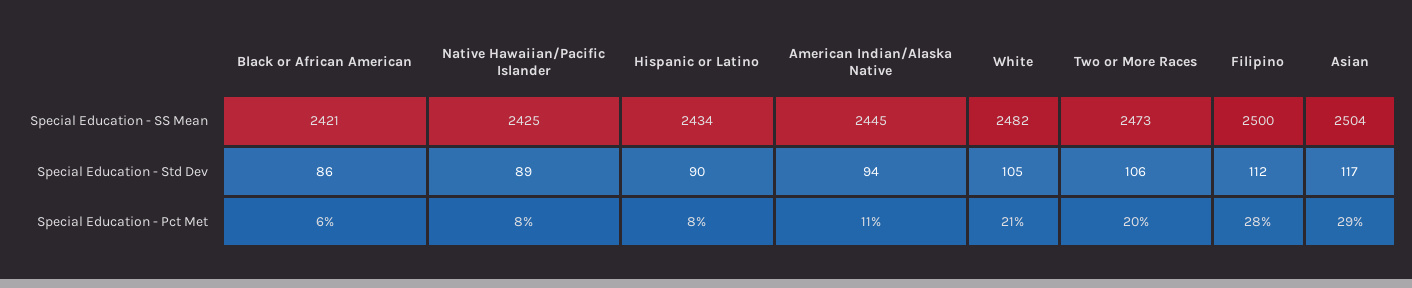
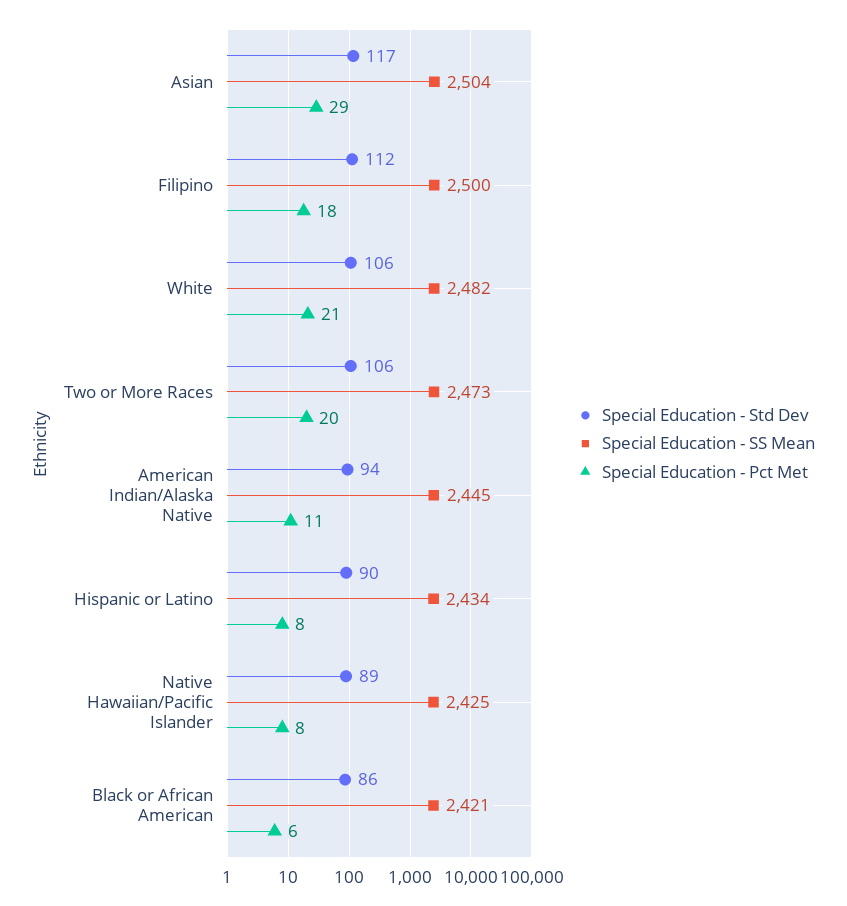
  {
    "Special Education - SS Mean": {
      "Black or African American": 2421,
      "Native Hawaiian/Pacific Islander": 2425,
      "Hispanic or Latino": 2434,
      "American Indian/Alaska Native": 2445,
      "White": 2482,
      "Two or More Races": 2473,
      "Filipino": 2500,
      "Asian": 2504
    },
    "Special Education - Std Dev": {
      "Black or African American": 86,
      "Native Hawaiian/Pacific Islander": 89,
      "Hispanic or Latino": 90,
      "American Indian/Alaska Native": 94,
-     "White": 105,
+     "White": 106,
      "Two or More Races": 106,
      "Filipino": 112,
      "Asian": 117
    },
    "Special Education - Pct Met": {
      "Black or African American": 6,
      "Native Hawaiian/Pacific Islander": 8,
      "Hispanic or Latino": 8,
      "American Indian/Alaska Native": 11,
      "White": 21,
      "Two or More Races": 20,
-     "Filipino": 28,
+     "Filipino": 18,
      "Asian": 29
    }
  }

